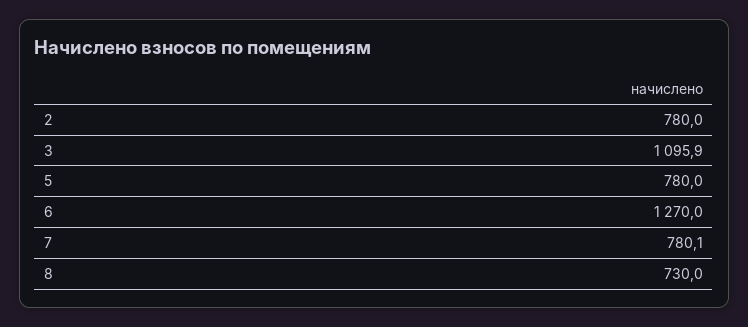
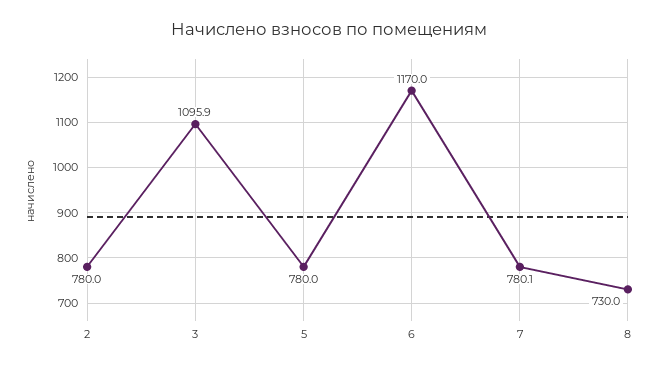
  {
    "2": 780,
    "3": 1095.9,
    "5": 780,
-   "6": 1270,
+   "6": 1170,
    "7": 780.1,
    "8": 730
  }

